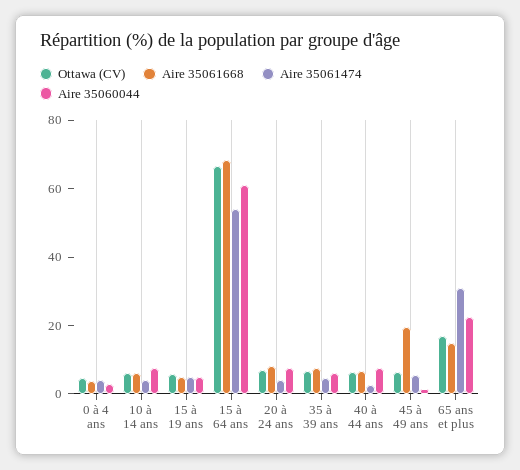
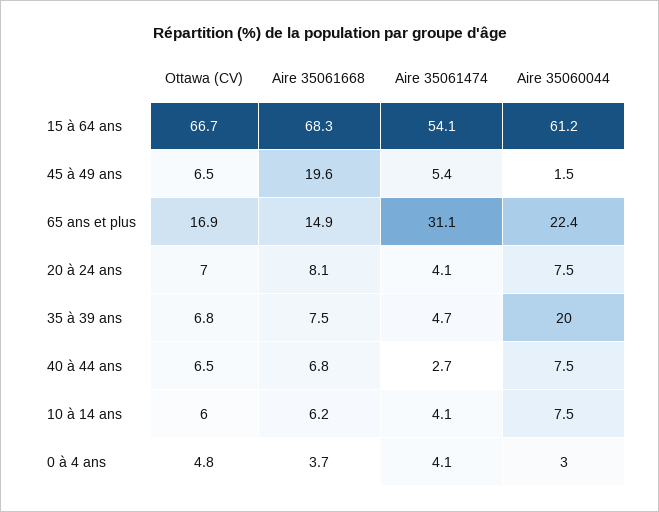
  {
    "Ottawa (CV)": {
      "0 à 4 ans": 4.8,
      "10 à 14 ans": 6,
-     "15 à 19 ans": 5,
      "15 à 64 ans": 66.7,
      "20 à 24 ans": 7,
      "35 à 39 ans": 6.8,
      "40 à 44 ans": 6.5,
      "45 à 49 ans": 6.5,
      "65 ans et plus": 16.9
    },
    "Aire 35061668": {
      "0 à 4 ans": 3.7,
      "10 à 14 ans": 6.2,
-     "15 à 19 ans": 5,
      "15 à 64 ans": 68.3,
      "20 à 24 ans": 8.1,
      "35 à 39 ans": 7.5,
      "40 à 44 ans": 6.8,
      "45 à 49 ans": 19.6,
      "65 ans et plus": 14.9
    },
    "Aire 35061474": {
      "0 à 4 ans": 4.1,
      "10 à 14 ans": 4.1,
-     "15 à 19 ans": 5,
      "15 à 64 ans": 54.1,
      "20 à 24 ans": 4.1,
      "35 à 39 ans": 4.7,
      "40 à 44 ans": 2.7,
      "45 à 49 ans": 5.4,
      "65 ans et plus": 31.1
    },
    "Aire 35060044": {
      "0 à 4 ans": 3,
      "10 à 14 ans": 7.5,
-     "15 à 19 ans": 5,
      "15 à 64 ans": 61.2,
      "20 à 24 ans": 7.5,
-     "35 à 39 ans": 5,
+     "35 à 39 ans": 20,
      "40 à 44 ans": 7.5,
      "45 à 49 ans": 1.5,
      "65 ans et plus": 22.4
    }
  }

